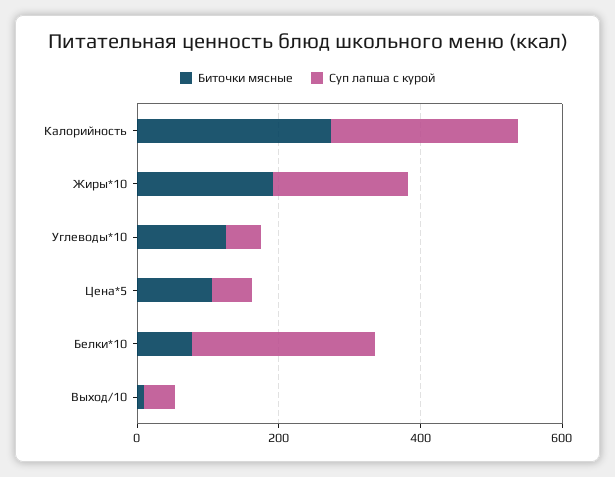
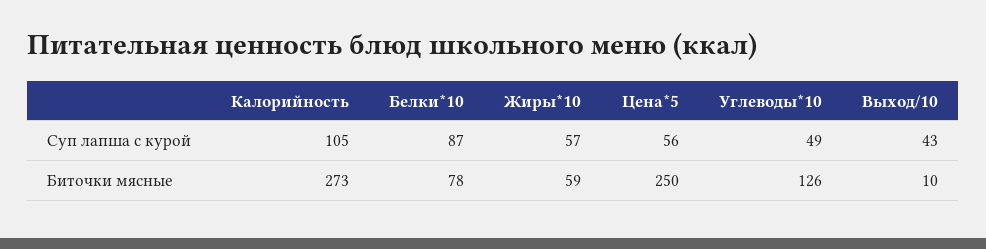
  {
    "Биточки мясные": {
      "Калорийность": 273,
-     "Жиры*10": 200,
+     "Жиры*10": 59,
      "Углеводы*10": 126,
-     "Цена*5": 100,
+     "Цена*5": 250,
      "Белки*10": 78,
      "Выход/10": 10
    },
    "Суп лапша с курой": {
-     "Калорийность": 250,
+     "Калорийность": 105,
-     "Жиры*10": 200,
+     "Жиры*10": 57,
      "Углеводы*10": 49,
      "Цена*5": 56,
-     "Белки*10": 250,
+     "Белки*10": 87,
      "Выход/10": 43
    }
  }

